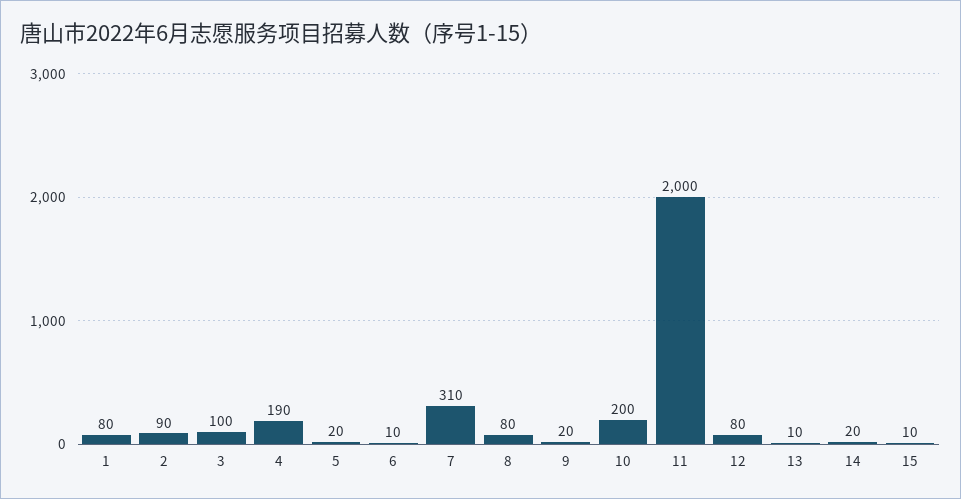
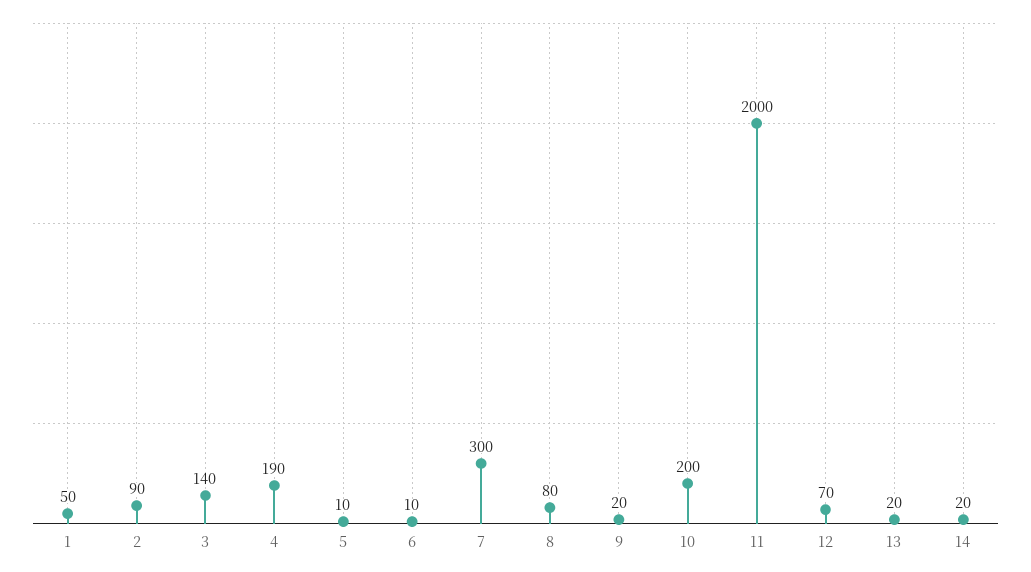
  {
-   "1": 80,
+   "1": 50,
    "2": 90,
-   "3": 100,
+   "3": 140,
    "4": 190,
-   "5": 20,
+   "5": 10,
    "6": 10,
-   "7": 310,
+   "7": 300,
    "8": 80,
    "9": 20,
    "10": 200,
    "11": 2000,
-   "12": 80,
+   "12": 70,
-   "13": 10,
+   "13": 20,
-   "14": 20,
+   "14": 20
-   "15": 10
  }

